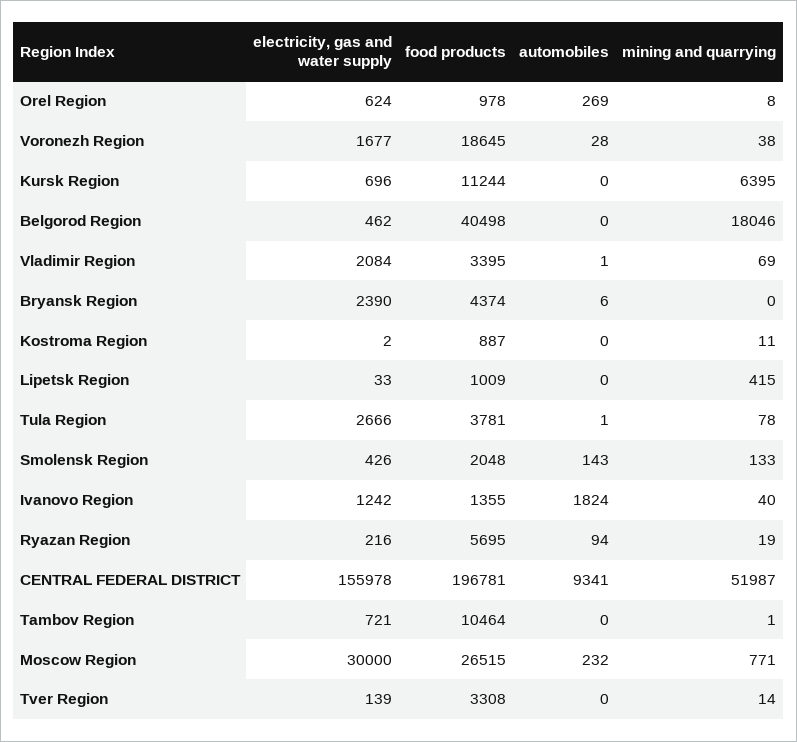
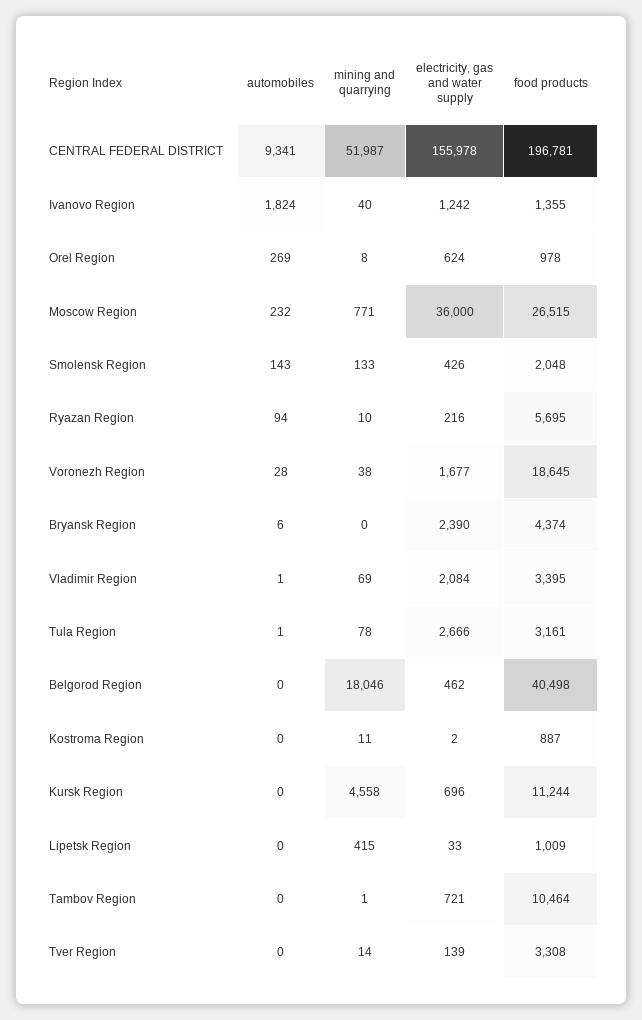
  {
    "electricity, gas and water supply": {
      "Orel Region": 624,
      "Voronezh Region": 1677,
      "Kursk Region": 696,
      "Belgorod Region": 462,
      "Vladimir Region": 2084,
      "Bryansk Region": 2390,
      "Kostroma Region": 2,
      "Lipetsk Region": 33,
      "Tula Region": 2666,
      "Smolensk Region": 426,
      "Ivanovo Region": 1242,
      "Ryazan Region": 216,
      "CENTRAL FEDERAL DISTRICT": 155978,
      "Tambov Region": 721,
-     "Moscow Region": 30000,
+     "Moscow Region": 36000,
      "Tver Region": 139
    },
    "food products": {
      "Orel Region": 978,
      "Voronezh Region": 18645,
      "Kursk Region": 11244,
      "Belgorod Region": 40498,
      "Vladimir Region": 3395,
      "Bryansk Region": 4374,
      "Kostroma Region": 887,
      "Lipetsk Region": 1009,
-     "Tula Region": 3781,
+     "Tula Region": 3161,
      "Smolensk Region": 2048,
      "Ivanovo Region": 1355,
      "Ryazan Region": 5695,
      "CENTRAL FEDERAL DISTRICT": 196781,
      "Tambov Region": 10464,
      "Moscow Region": 26515,
      "Tver Region": 3308
    },
    "automobiles": {
      "Orel Region": 269,
      "Voronezh Region": 28,
      "Kursk Region": 0,
      "Belgorod Region": 0,
      "Vladimir Region": 1,
      "Bryansk Region": 6,
      "Kostroma Region": 0,
      "Lipetsk Region": 0,
      "Tula Region": 1,
      "Smolensk Region": 143,
      "Ivanovo Region": 1824,
      "Ryazan Region": 94,
      "CENTRAL FEDERAL DISTRICT": 9341,
      "Tambov Region": 0,
      "Moscow Region": 232,
      "Tver Region": 0
    },
    "mining and quarrying": {
      "Orel Region": 8,
      "Voronezh Region": 38,
-     "Kursk Region": 6395,
+     "Kursk Region": 4558,
      "Belgorod Region": 18046,
      "Vladimir Region": 69,
      "Bryansk Region": 0,
      "Kostroma Region": 11,
      "Lipetsk Region": 415,
      "Tula Region": 78,
      "Smolensk Region": 133,
      "Ivanovo Region": 40,
-     "Ryazan Region": 19,
+     "Ryazan Region": 10,
      "CENTRAL FEDERAL DISTRICT": 51987,
      "Tambov Region": 1,
      "Moscow Region": 771,
      "Tver Region": 14
    }
  }

